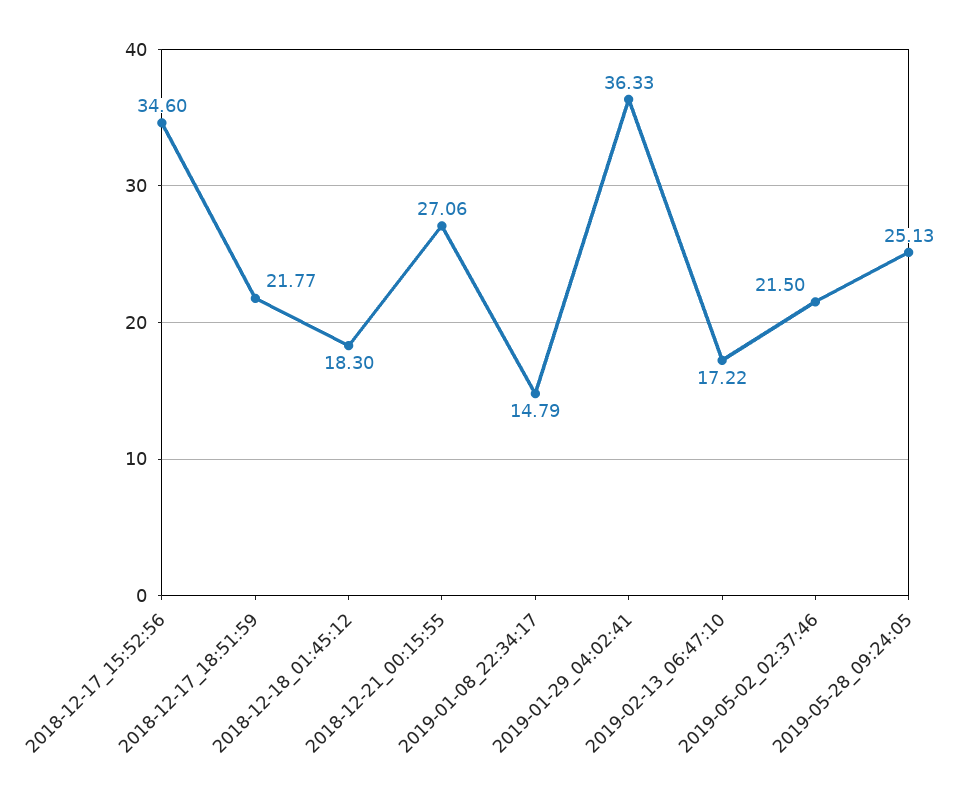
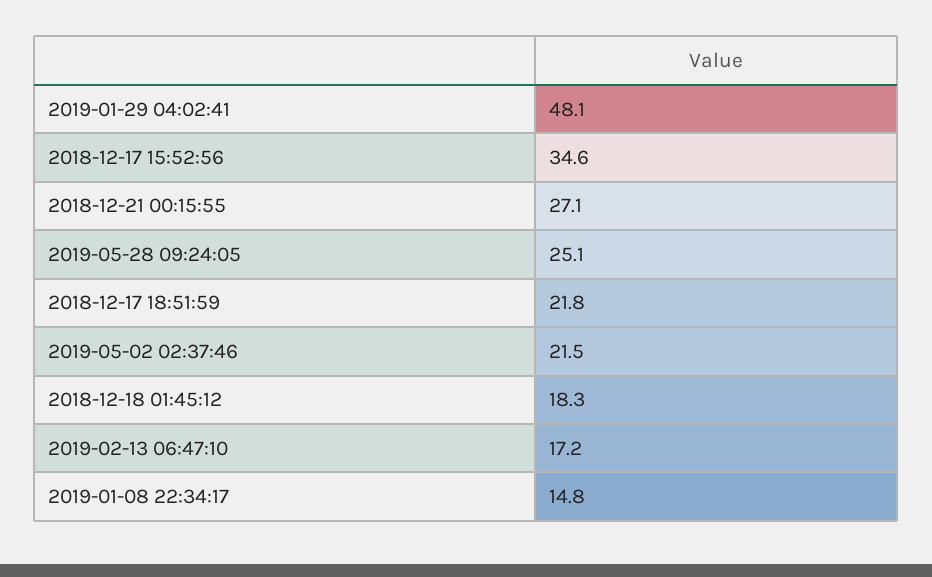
  {
    "2018-12-17_15:52:56": 34.6,
    "2018-12-17_18:51:59": 21.77,
    "2018-12-18_01:45:12": 18.3,
    "2018-12-21_00:15:55": 27.06,
    "2019-01-08_22:34:17": 14.79,
-   "2019-01-29_04:02:41": 36.33,
+   "2019-01-29_04:02:41": 48.1,
    "2019-02-13_06:47:10": 17.22,
    "2019-05-02_02:37:46": 21.5,
    "2019-05-28_09:24:05": 25.13
  }

